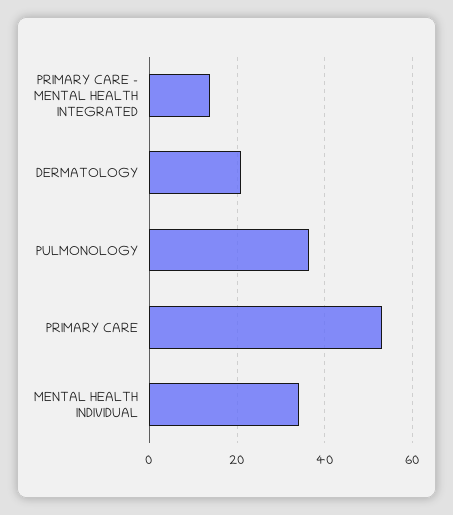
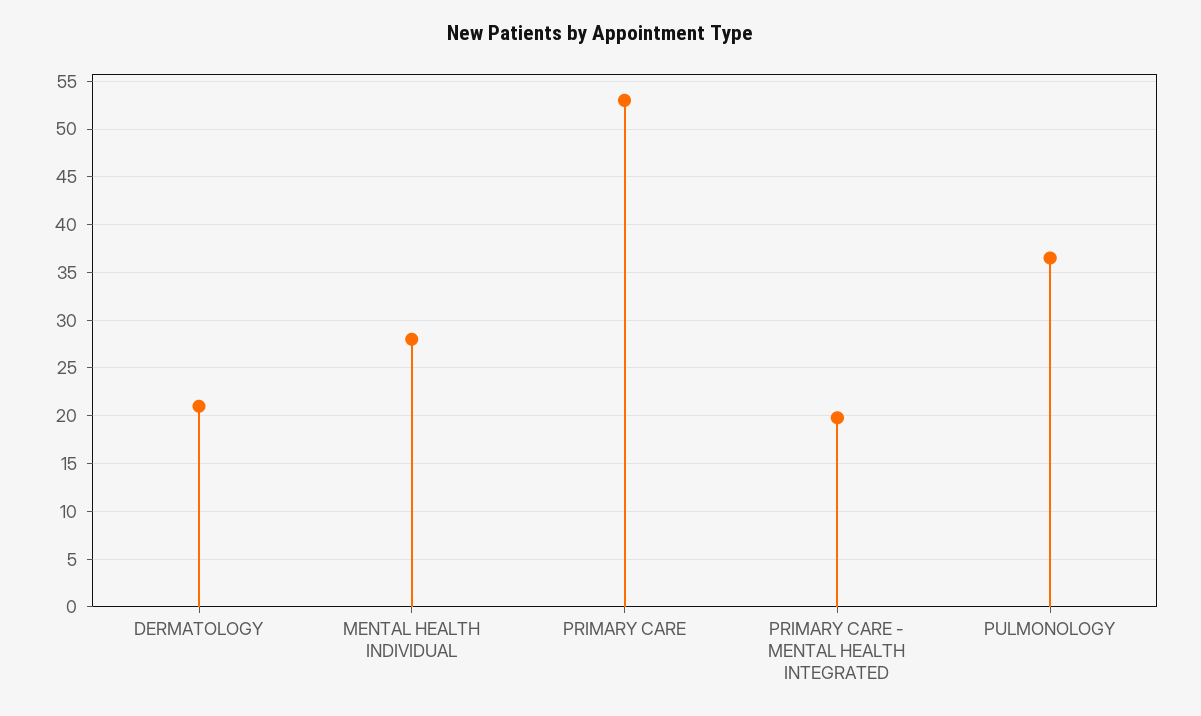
  {
-   "PRIMARY CARE - MENTAL HEALTH INTEGRATED": 14,
+   "PRIMARY CARE - MENTAL HEALTH INTEGRATED": 20,
    "DERMATOLOGY": 21,
    "PULMONOLOGY": 37,
    "PRIMARY CARE": 53,
-   "MENTAL HEALTH INDIVIDUAL": 34
+   "MENTAL HEALTH INDIVIDUAL": 28
  }

